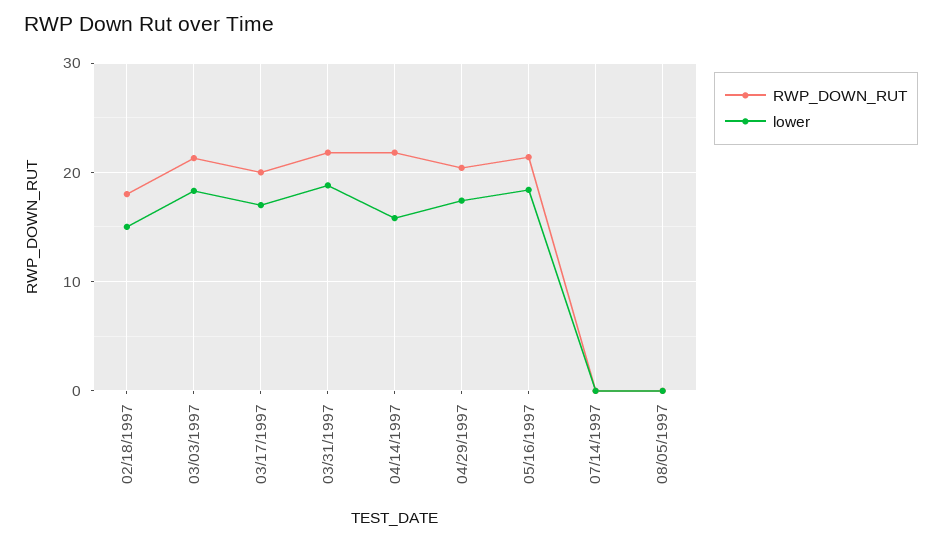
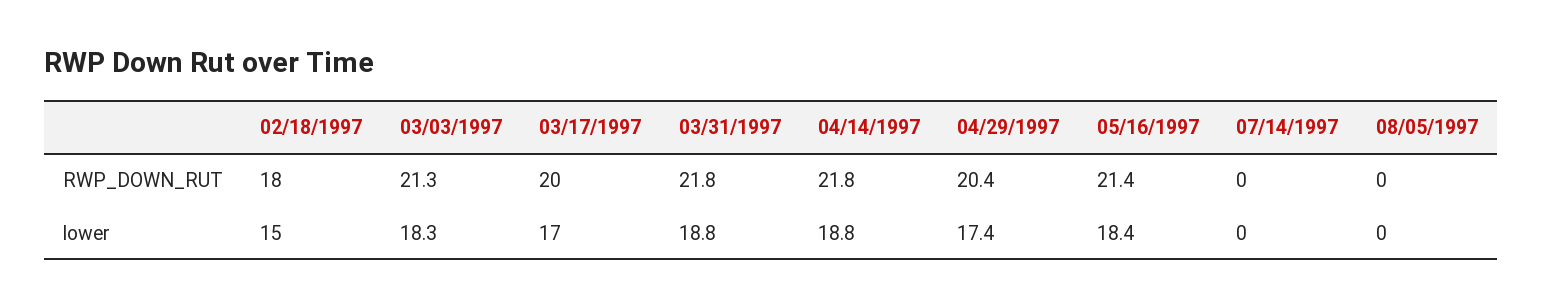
  {
    "RWP_DOWN_RUT": {
      "02/18/1997": 18,
      "03/03/1997": 21.3,
      "03/17/1997": 20,
      "03/31/1997": 21.8,
      "04/14/1997": 21.8,
      "04/29/1997": 20.4,
      "05/16/1997": 21.4,
      "07/14/1997": 0,
      "08/05/1997": 0
    },
    "lower": {
      "02/18/1997": 15,
      "03/03/1997": 18.3,
      "03/17/1997": 17,
      "03/31/1997": 18.8,
-     "04/14/1997": 16,
+     "04/14/1997": 18.8,
      "04/29/1997": 17.4,
      "05/16/1997": 18.4,
      "07/14/1997": 0,
      "08/05/1997": 0
    }
  }

